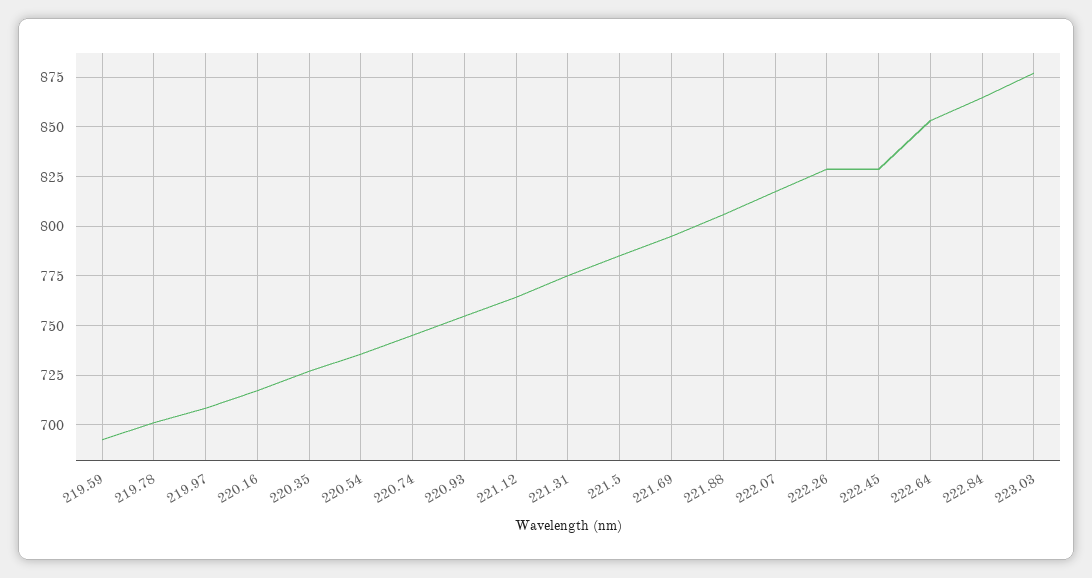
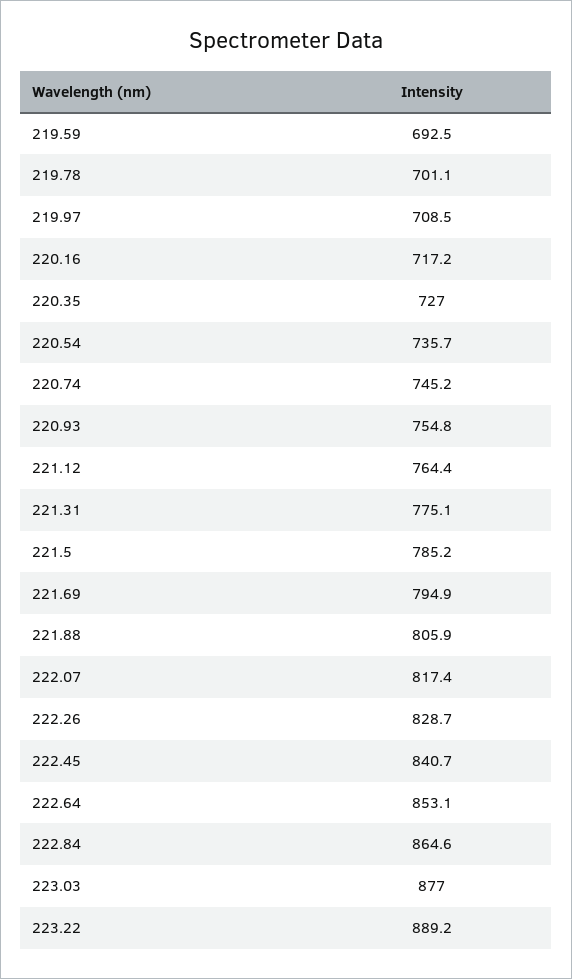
  {
    "219.59": 692.5,
    "219.78": 701.1,
    "219.97": 708.5,
    "220.16": 717.2,
    "220.35": 727,
    "220.54": 735.7,
    "220.74": 745.2,
    "220.93": 754.8,
    "221.12": 764.4,
    "221.31": 775.1,
    "221.5": 785.2,
    "221.69": 794.9,
    "221.88": 805.9,
    "222.07": 817.4,
    "222.26": 828.7,
-   "222.45": 830,
+   "222.45": 840.7,
    "222.64": 853.1,
    "222.84": 864.6,
-   "223.03": 877
+   "223.03": 877,
+   "223.22": 889.2
  }

